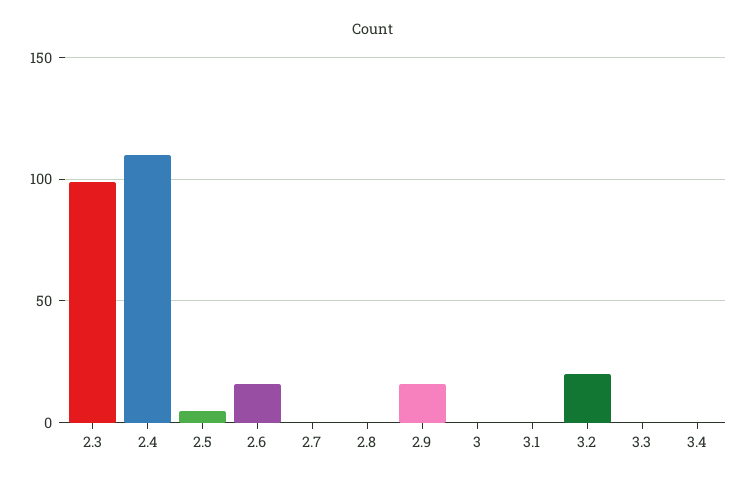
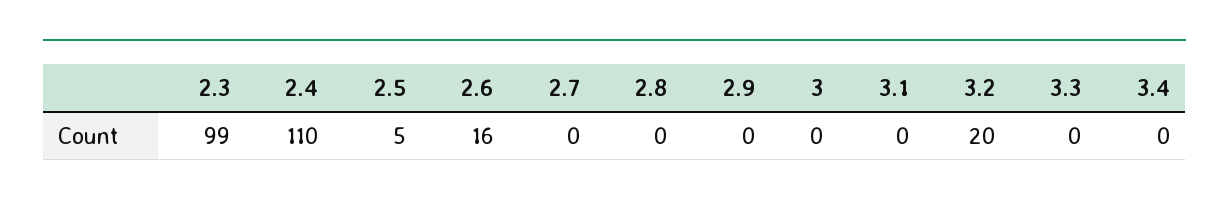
  {
    "2.3": 99,
    "2.4": 110,
    "2.5": 5,
    "2.6": 16,
    "2.7": 0,
    "2.8": 0,
-   "2.9": 15,
+   "2.9": 0,
    "3": 0,
    "3.1": 0,
    "3.2": 20,
    "3.3": 0,
    "3.4": 0
  }

